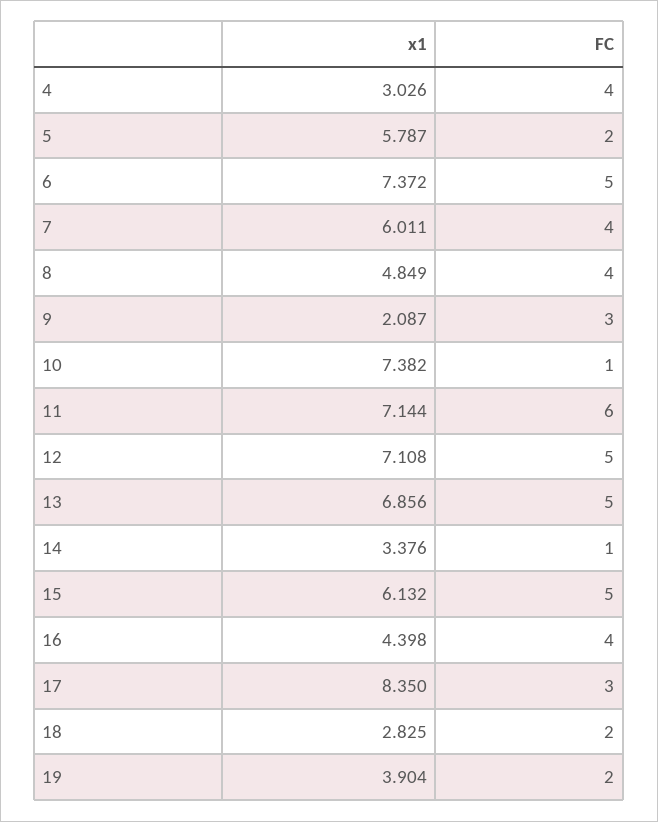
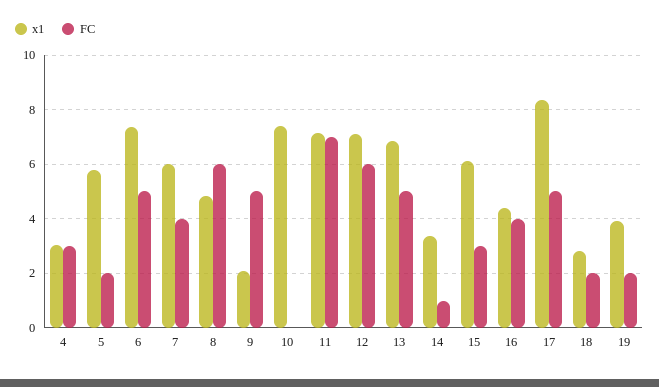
  {
    "x1": {
      "4": 3.026,
      "5": 5.787,
      "6": 7.372,
      "7": 6.011,
      "8": 4.849,
      "9": 2.087,
      "10": 7.382,
      "11": 7.144,
      "12": 7.108,
      "13": 6.856,
      "14": 3.376,
      "15": 6.132,
      "16": 4.398,
      "17": 8.35,
      "18": 2.825,
      "19": 3.904
    },
    "FC": {
-     "4": 4,
+     "4": 3,
      "5": 2,
      "6": 5,
      "7": 4,
-     "8": 4,
+     "8": 6,
-     "9": 3,
+     "9": 5,
-     "10": 1,
+     "10": 0,
-     "11": 6,
+     "11": 7,
-     "12": 5,
+     "12": 6,
      "13": 5,
      "14": 1,
-     "15": 5,
+     "15": 3,
      "16": 4,
-     "17": 3,
+     "17": 5,
      "18": 2,
      "19": 2
    }
  }

